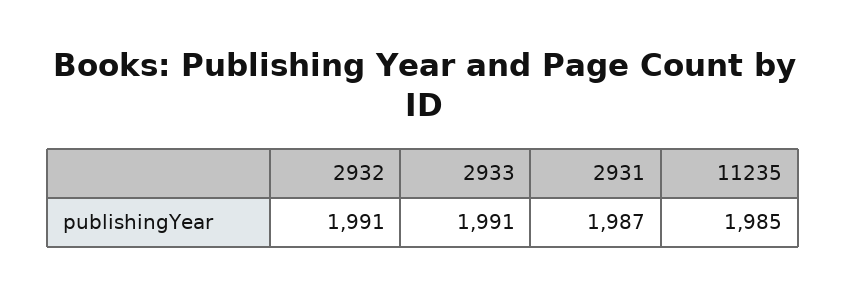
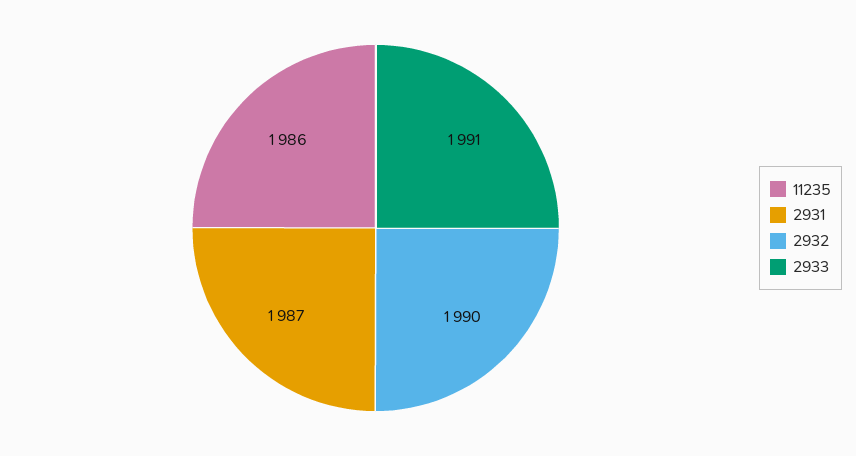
  {
-   "2932": 1991,
+   "2932": 1990,
    "2933": 1991,
    "2931": 1987,
-   "11235": 1985
+   "11235": 1986
  }

